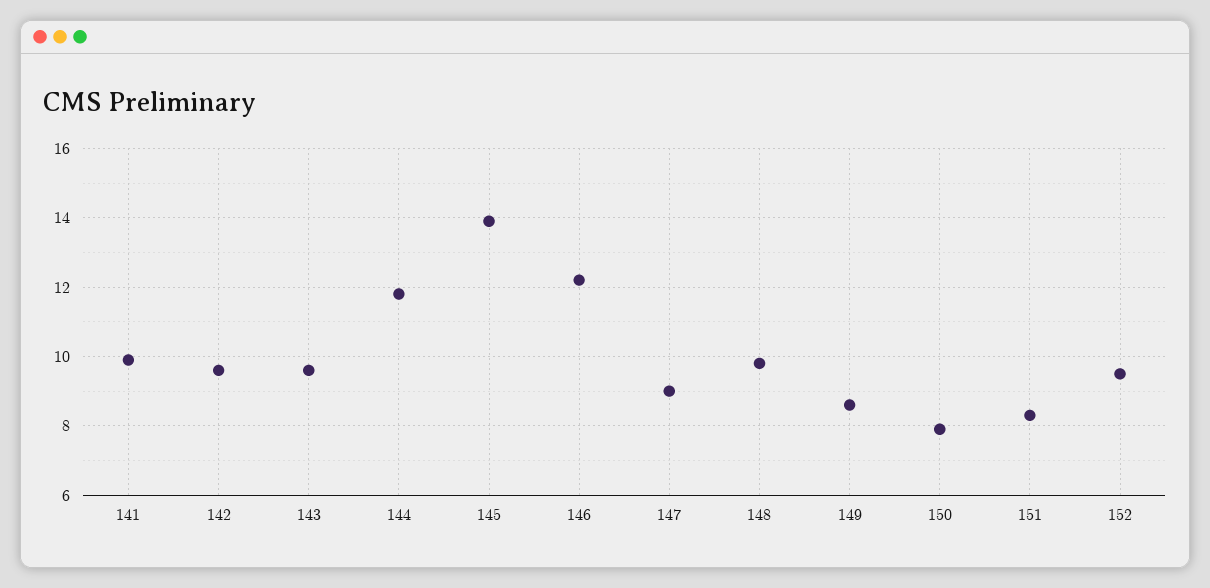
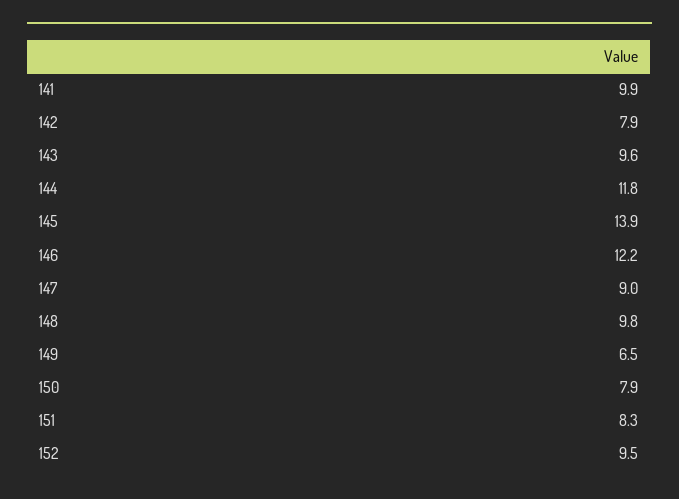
  {
    "141": 9.9,
-   "142": 9.5,
+   "142": 7.9,
    "143": 9.6,
    "144": 11.8,
    "145": 13.9,
    "146": 12.2,
    "147": 9,
    "148": 9.8,
-   "149": 8.5,
+   "149": 6.5,
    "150": 7.9,
    "151": 8.3,
    "152": 9.5
  }

